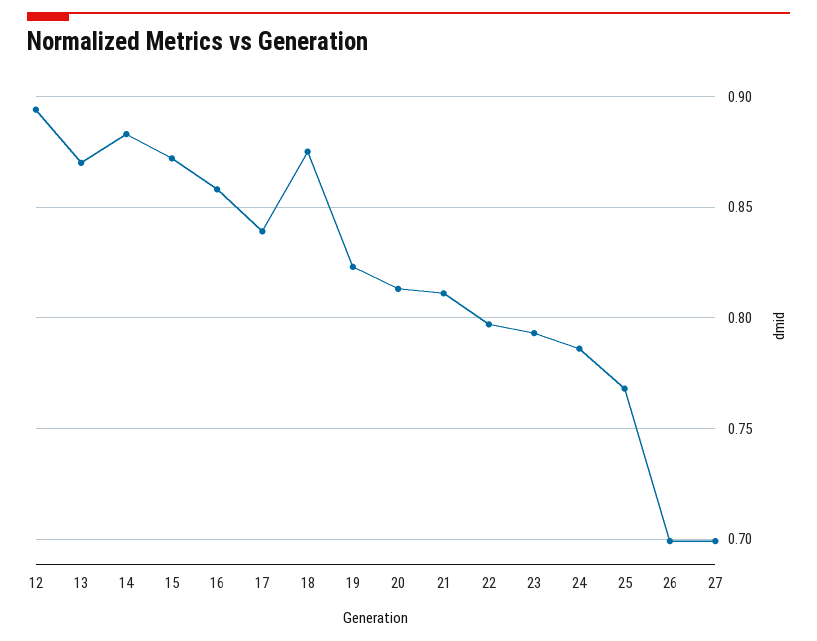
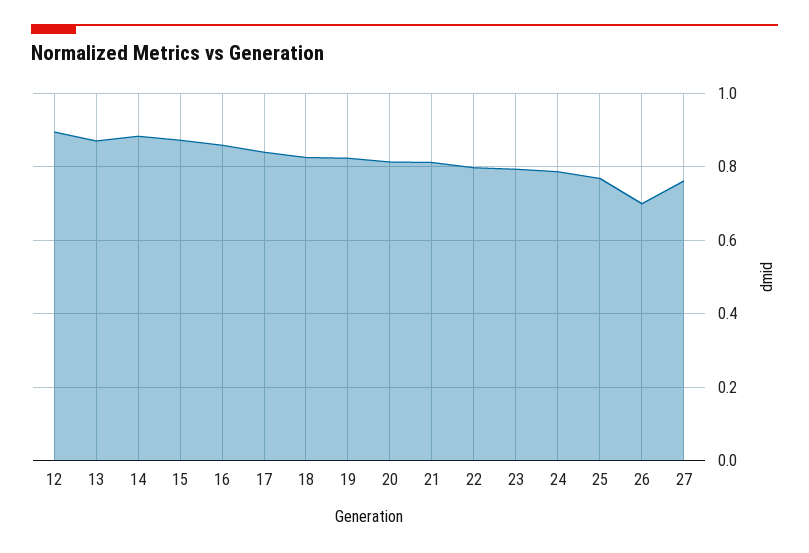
  {
    "12": 0.895,
    "13": 0.87,
    "14": 0.885,
    "15": 0.87,
    "16": 0.86,
    "17": 0.84,
-   "18": 0.875,
+   "18": 0.82,
    "19": 0.825,
    "20": 0.815,
    "21": 0.81,
    "22": 0.795,
    "23": 0.795,
    "24": 0.785,
    "25": 0.77,
    "26": 0.7,
-   "27": 0.7
+   "27": 0.76
  }

